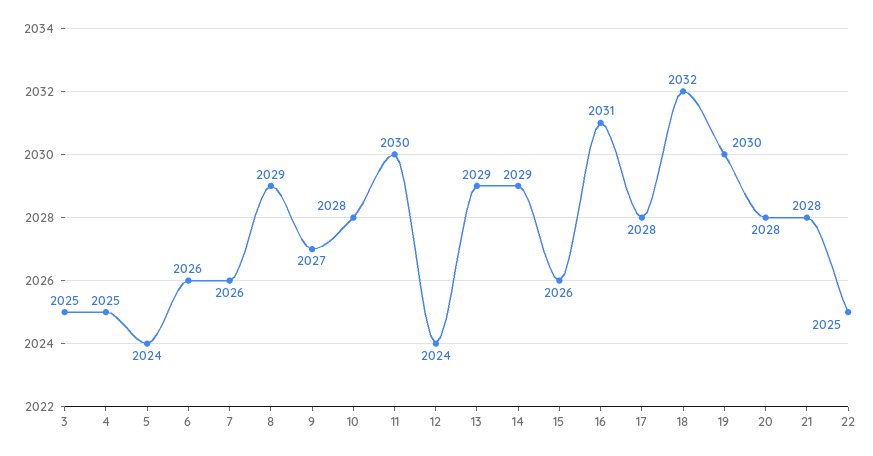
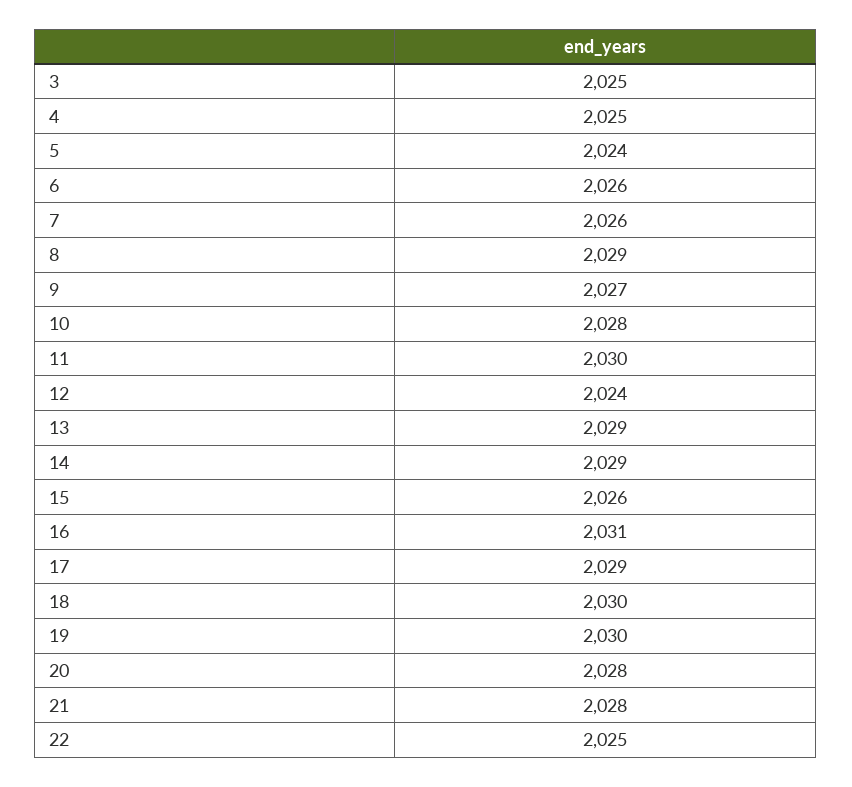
  {
    "3": 2025,
    "4": 2025,
    "5": 2024,
    "6": 2026,
    "7": 2026,
    "8": 2029,
    "9": 2027,
    "10": 2028,
    "11": 2030,
    "12": 2024,
    "13": 2029,
    "14": 2029,
    "15": 2026,
    "16": 2031,
-   "17": 2028,
+   "17": 2029,
-   "18": 2032,
+   "18": 2030,
    "19": 2030,
    "20": 2028,
    "21": 2028,
    "22": 2025
  }

